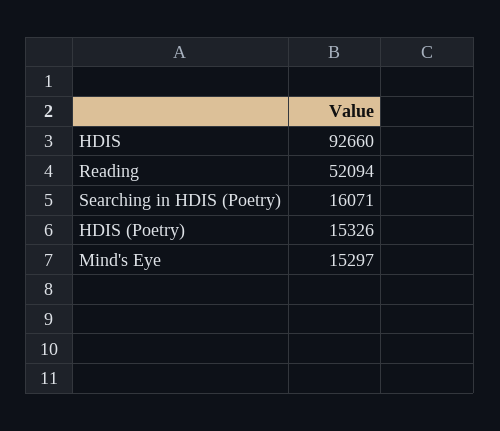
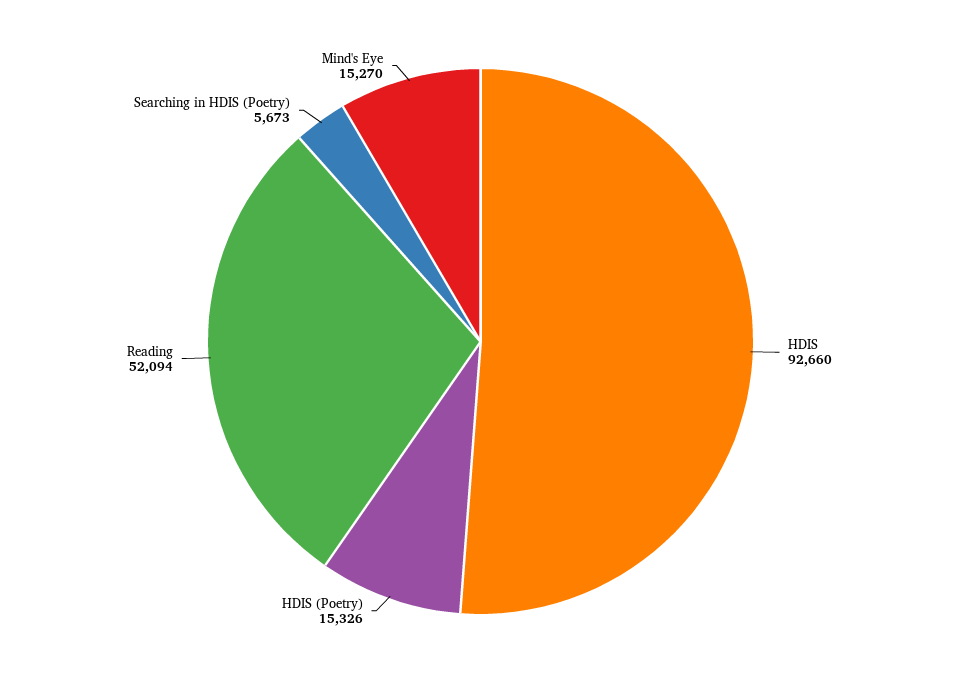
  {
    "HDIS": 92660,
    "Reading": 52094,
-   "Searching in HDIS (Poetry)": 16071,
+   "Searching in HDIS (Poetry)": 5673,
    "HDIS (Poetry)": 15326,
-   "Mind's Eye": 15297
+   "Mind's Eye": 15270
  }

